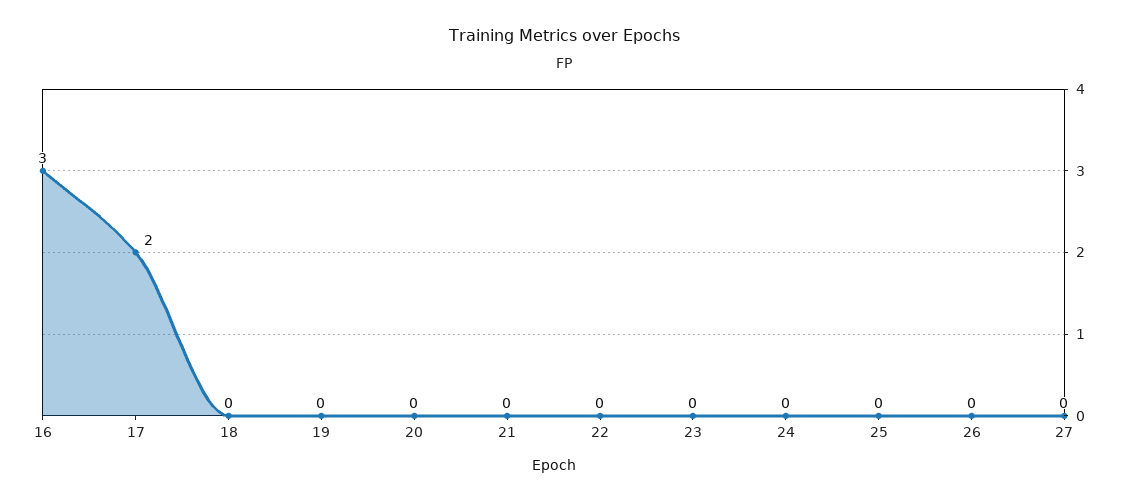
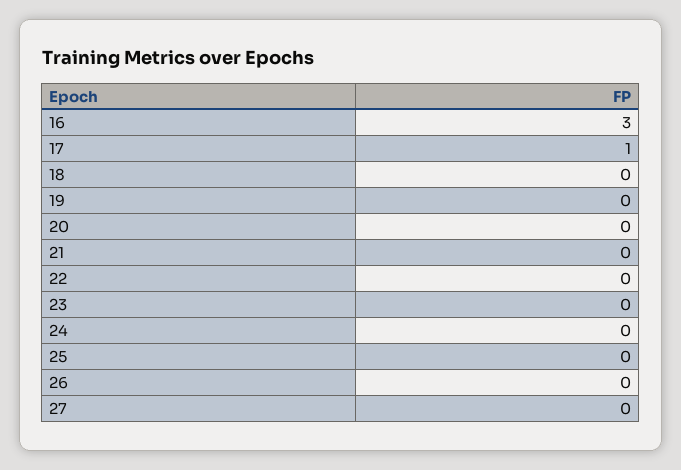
  {
    "16": 3,
-   "17": 2,
+   "17": 1,
    "18": 0,
    "19": 0,
    "20": 0,
    "21": 0,
    "22": 0,
    "23": 0,
    "24": 0,
    "25": 0,
    "26": 0,
    "27": 0
  }

